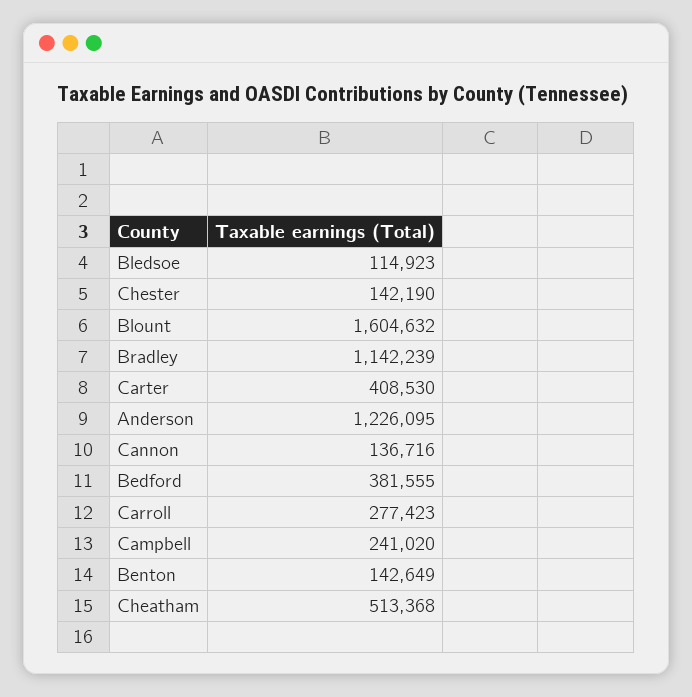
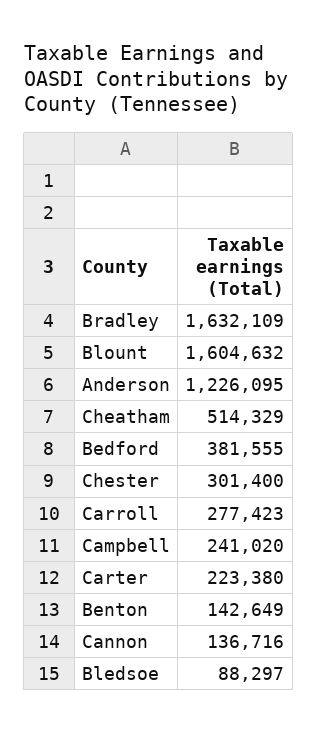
  {
-   "Bledsoe": 114923,
+   "Bledsoe": 88297,
-   "Chester": 142190,
+   "Chester": 301400,
    "Blount": 1604632,
-   "Bradley": 1142239,
+   "Bradley": 1632109,
-   "Carter": 408530,
+   "Carter": 223380,
    "Anderson": 1226095,
    "Cannon": 136716,
    "Bedford": 381555,
    "Carroll": 277423,
    "Campbell": 241020,
    "Benton": 142649,
-   "Cheatham": 513368
+   "Cheatham": 514329
  }

